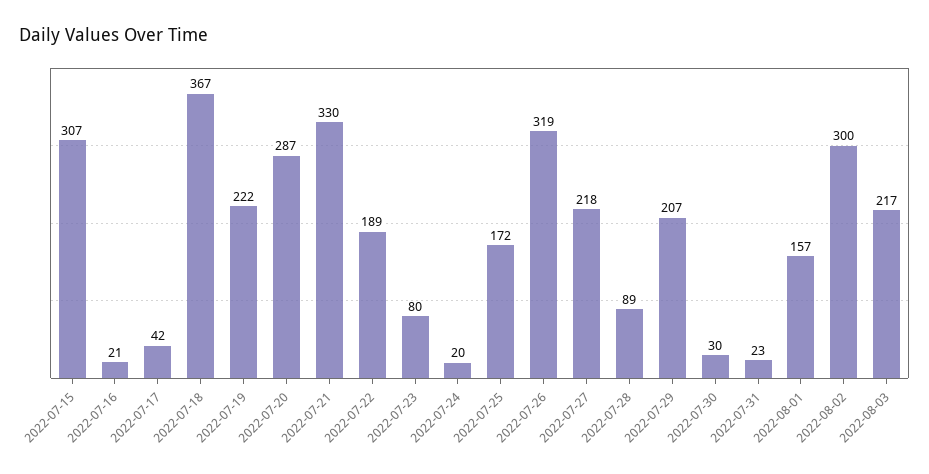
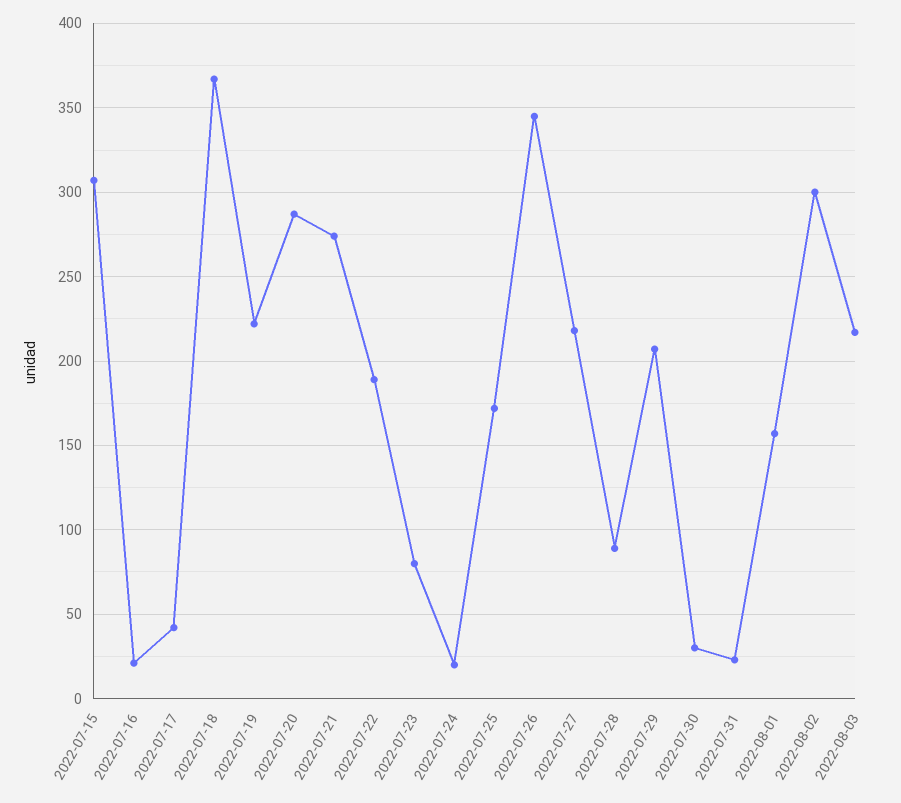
  {
    "2022-07-15": 307,
    "2022-07-16": 21,
    "2022-07-17": 42,
    "2022-07-18": 367,
    "2022-07-19": 222,
    "2022-07-20": 287,
-   "2022-07-21": 330,
+   "2022-07-21": 275,
    "2022-07-22": 189,
    "2022-07-23": 80,
    "2022-07-24": 20,
    "2022-07-25": 172,
-   "2022-07-26": 319,
+   "2022-07-26": 345,
    "2022-07-27": 218,
    "2022-07-28": 89,
    "2022-07-29": 207,
    "2022-07-30": 30,
    "2022-07-31": 23,
    "2022-08-01": 157,
    "2022-08-02": 300,
    "2022-08-03": 217
  }

